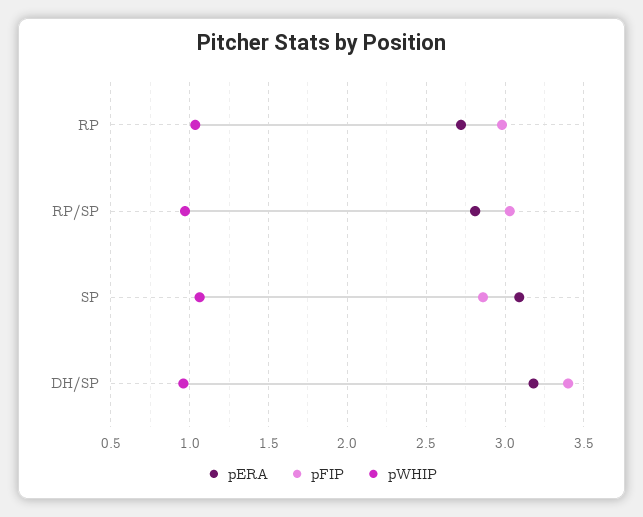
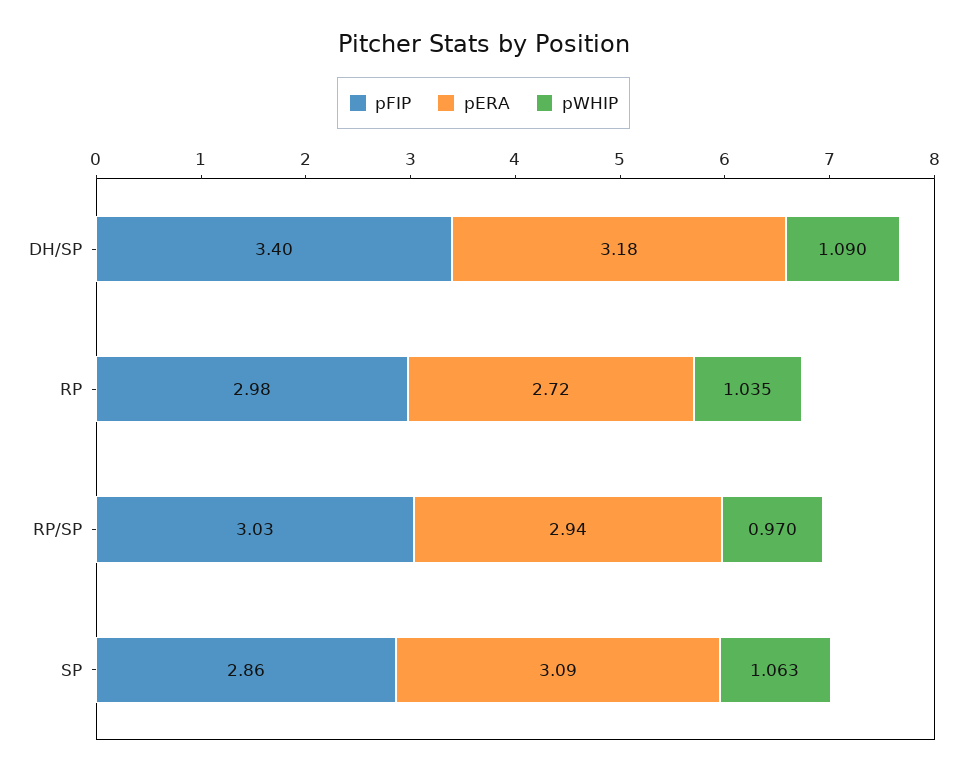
  {
    "pERA": {
      "RP": 2.72,
-     "RP/SP": 2.8,
+     "RP/SP": 2.94,
      "SP": 3.09,
      "DH/SP": 3.18
    },
    "pFIP": {
      "RP": 2.98,
      "RP/SP": 3.03,
      "SP": 2.86,
      "DH/SP": 3.4
    },
    "pWHIP": {
      "RP": 1.035,
      "RP/SP": 0.97,
      "SP": 1.063,
-     "DH/SP": 0.95
+     "DH/SP": 1.09
    }
  }

